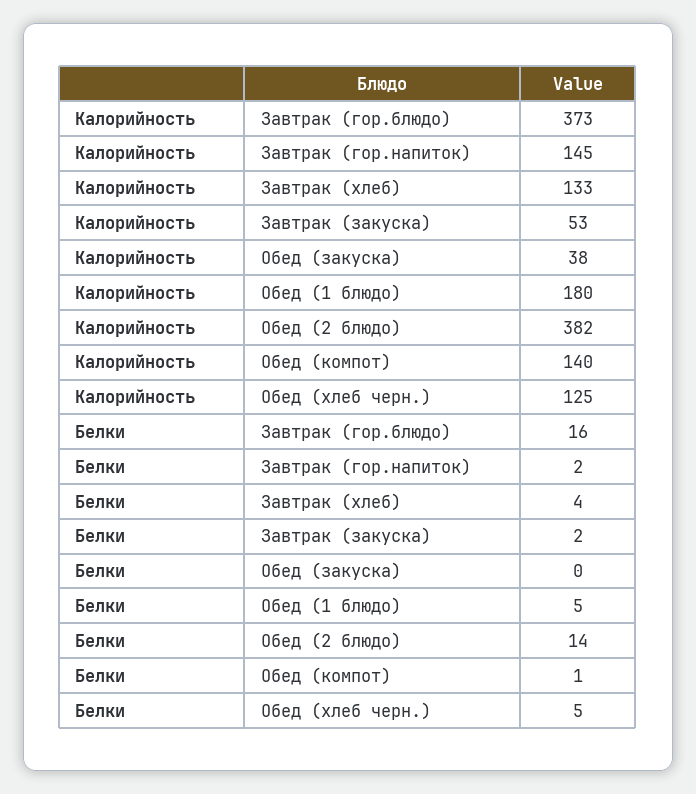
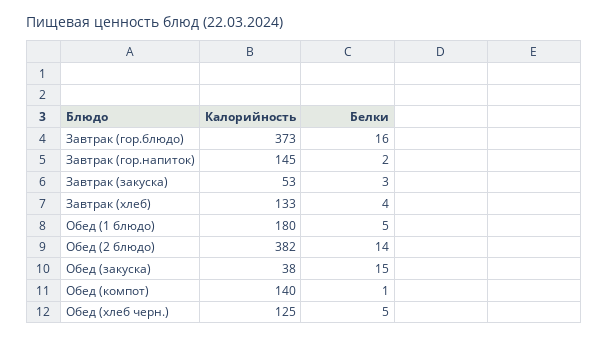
  {
    "Калорийность": {
      "Завтрак (гор.блюдо)": 373,
      "Завтрак (гор.напиток)": 145,
      "Завтрак (хлеб)": 133,
      "Завтрак (закуска)": 53,
      "Обед (закуска)": 38,
      "Обед (1 блюдо)": 180,
      "Обед (2 блюдо)": 382,
      "Обед (компот)": 140,
      "Обед (хлеб черн.)": 125
    },
    "Белки": {
      "Завтрак (гор.блюдо)": 16,
      "Завтрак (гор.напиток)": 2,
      "Завтрак (хлеб)": 4,
-     "Завтрак (закуска)": 2,
+     "Завтрак (закуска)": 3,
-     "Обед (закуска)": 0,
+     "Обед (закуска)": 15,
      "Обед (1 блюдо)": 5,
      "Обед (2 блюдо)": 14,
      "Обед (компот)": 1,
      "Обед (хлеб черн.)": 5
    }
  }

